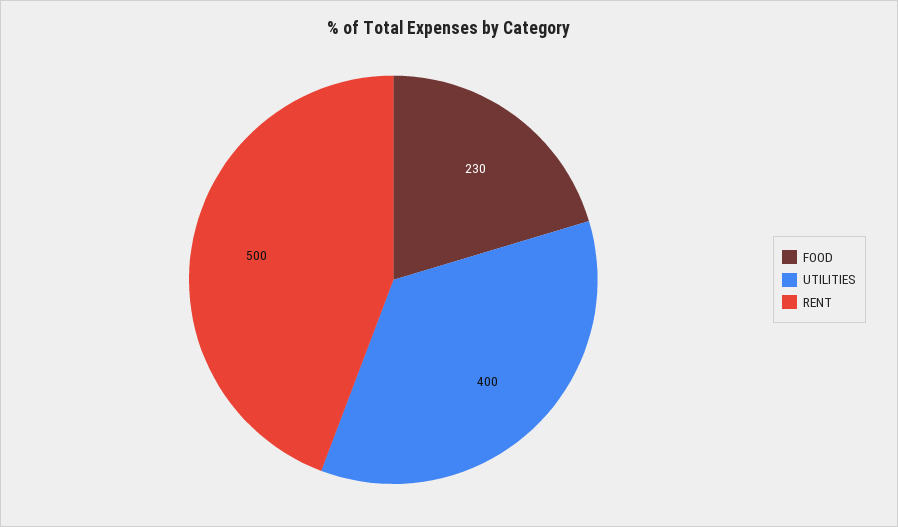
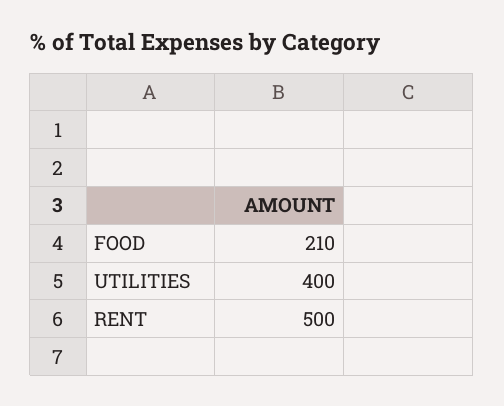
  {
-   "FOOD": 230,
+   "FOOD": 210,
    "UTILITIES": 400,
    "RENT": 500
  }

